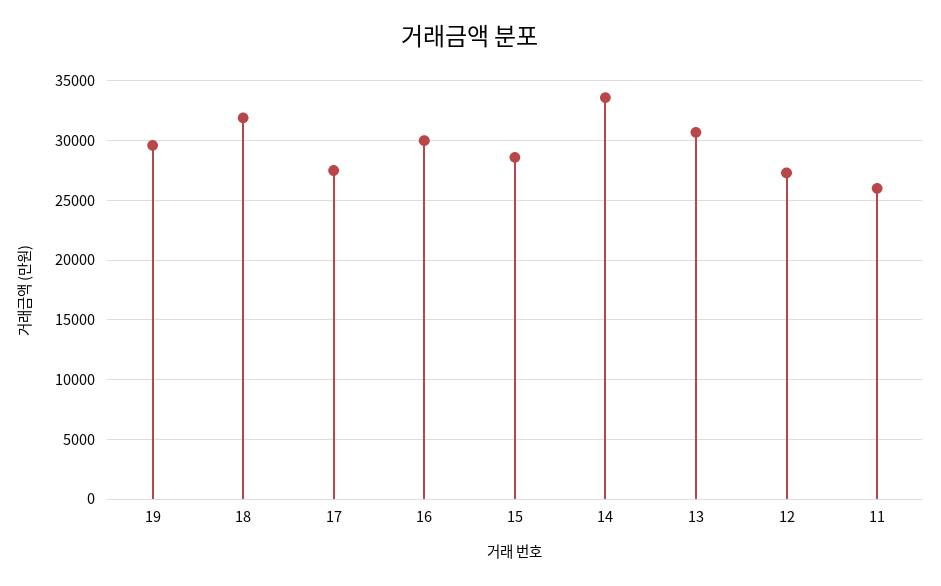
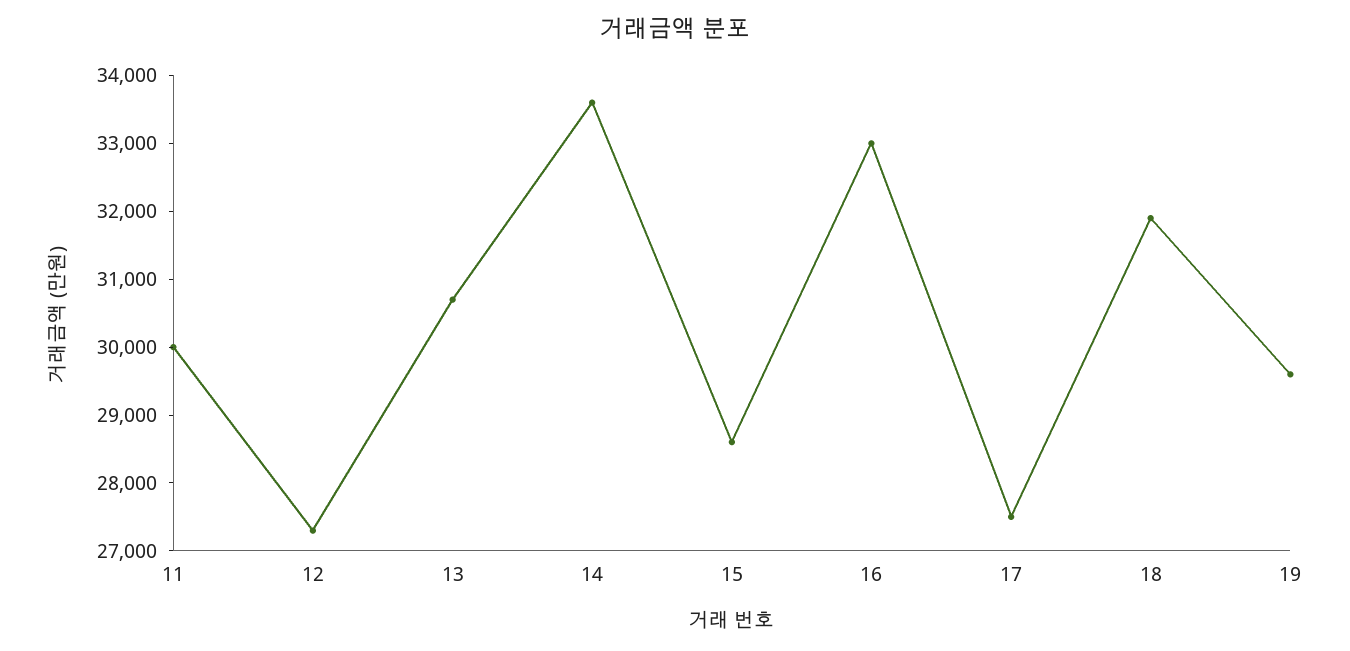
  {
    "19": 29600,
    "18": 32000,
    "17": 27600,
-   "16": 30000,
+   "16": 33000,
    "15": 28600,
    "14": 33600,
    "13": 30800,
    "12": 27400,
-   "11": 26000
+   "11": 30000
  }

